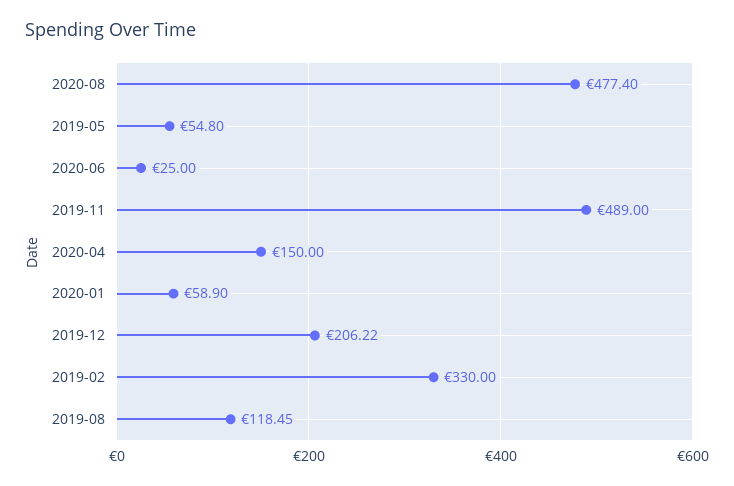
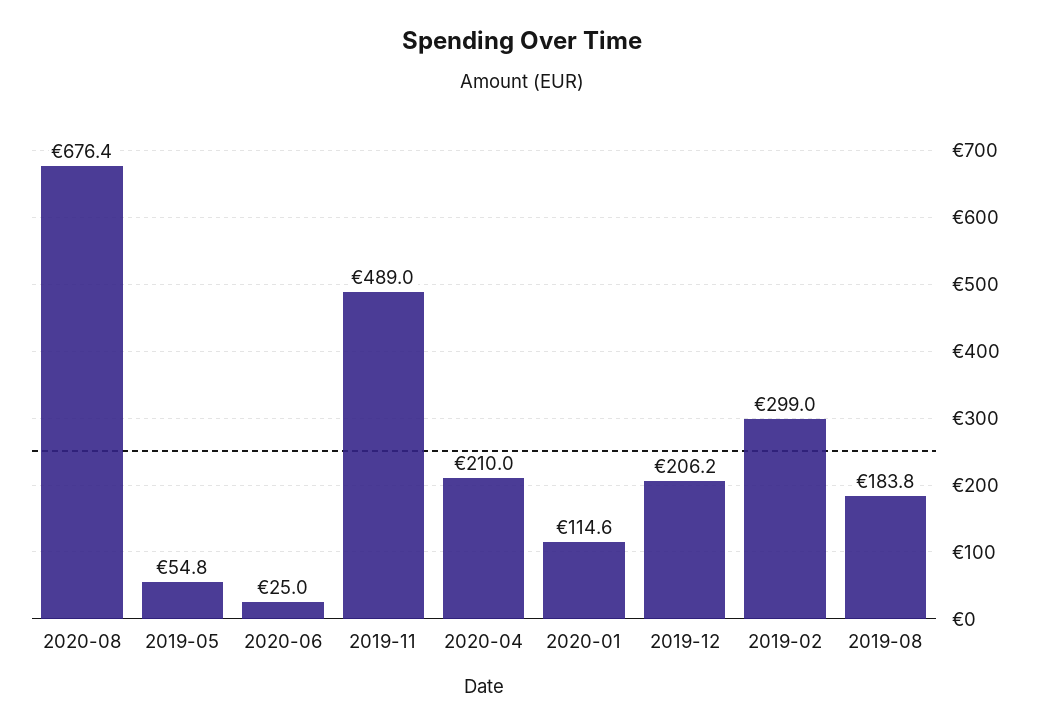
  {
-   "2020-08": 477.4,
+   "2020-08": 676.4,
    "2019-05": 54.8,
    "2020-06": 25,
    "2019-11": 489,
-   "2020-04": 150,
+   "2020-04": 210,
-   "2020-01": 58.9,
+   "2020-01": 114.6,
    "2019-12": 206.22,
-   "2019-02": 330,
+   "2019-02": 299,
-   "2019-08": 118.45
+   "2019-08": 183.8
  }

